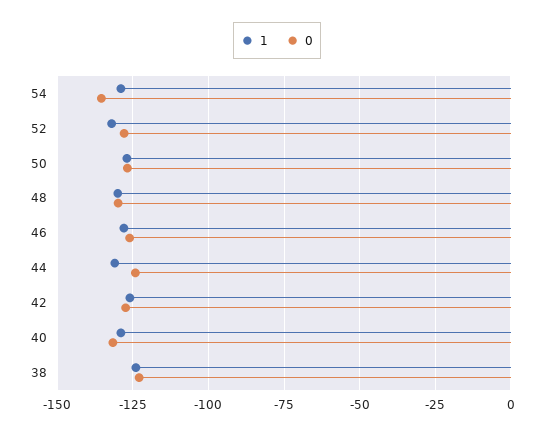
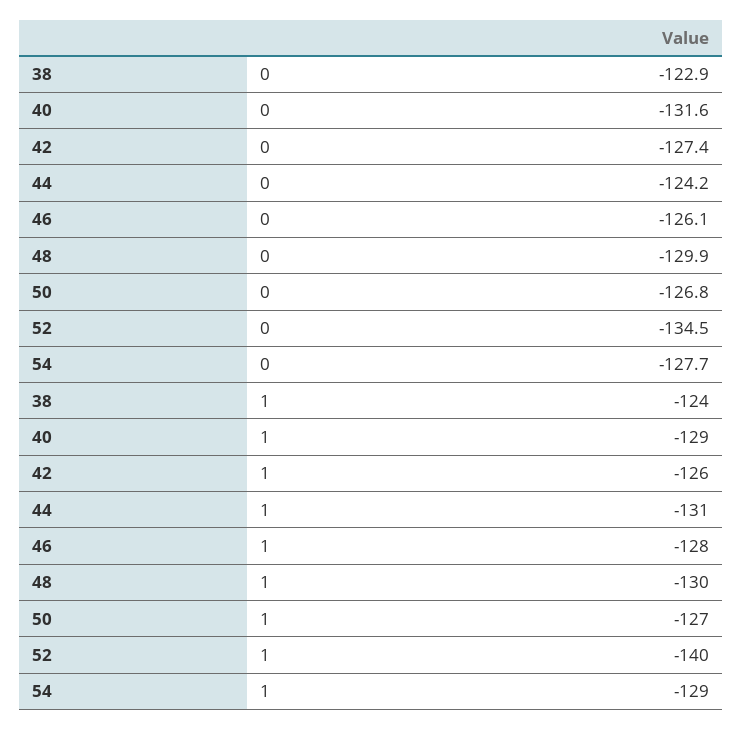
  {
    "1": {
      "54": -129,
-     "52": -132.5,
+     "52": -140,
      "50": -127,
      "48": -130,
      "46": -128,
      "44": -131,
      "42": -126,
      "40": -129,
      "38": -124
    },
    "0": {
-     "54": -135,
+     "54": -127.7,
-     "52": -127.5,
+     "52": -134.5,
      "50": -126.8,
      "48": -129.9,
      "46": -126.1,
      "44": -124.2,
      "42": -127.4,
      "40": -131.6,
      "38": -122.9
    }
  }

